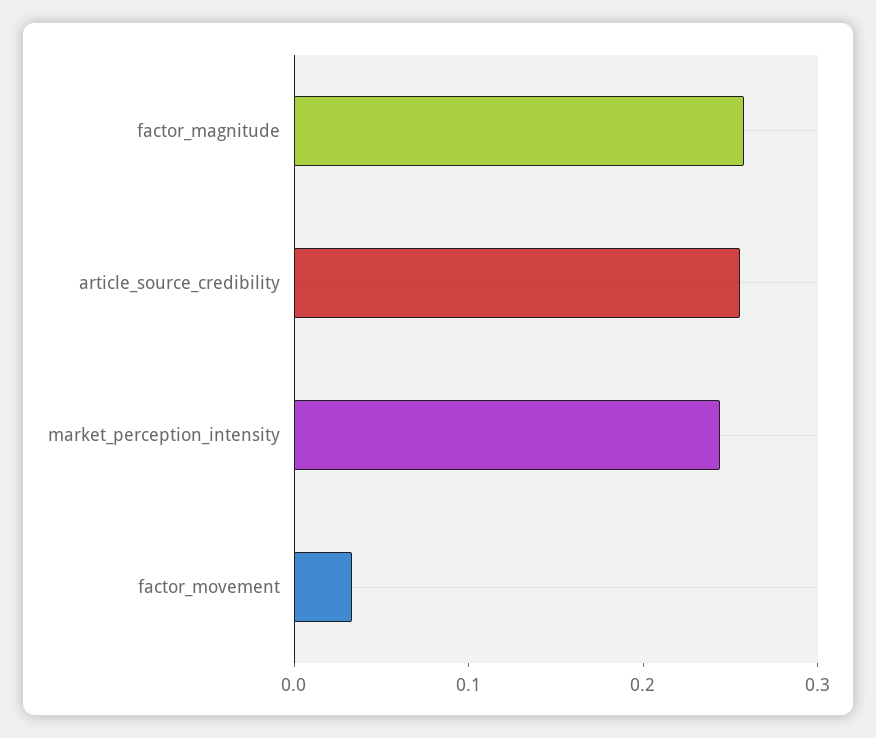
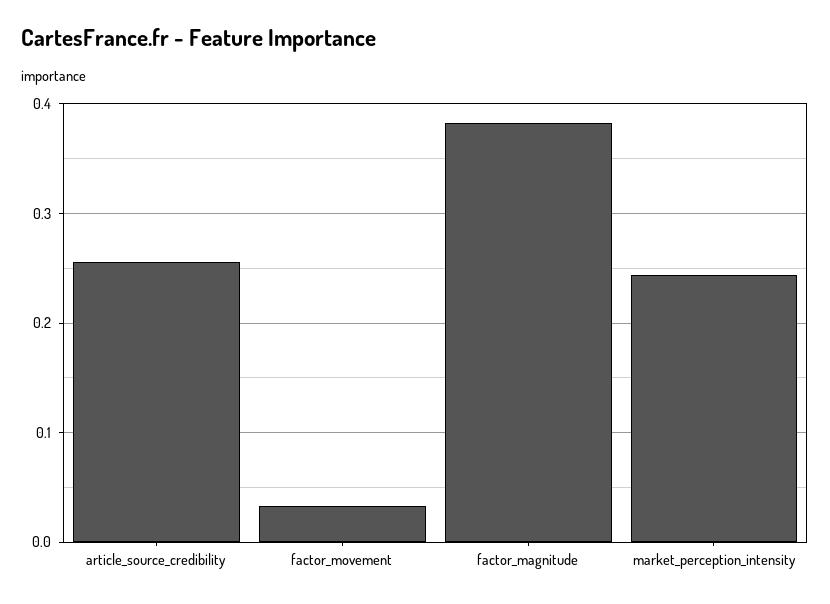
  {
-   "factor_magnitude": 0.26,
+   "factor_magnitude": 0.38,
    "article_source_credibility": 0.26,
    "market_perception_intensity": 0.24,
    "factor_movement": 0.03
  }

